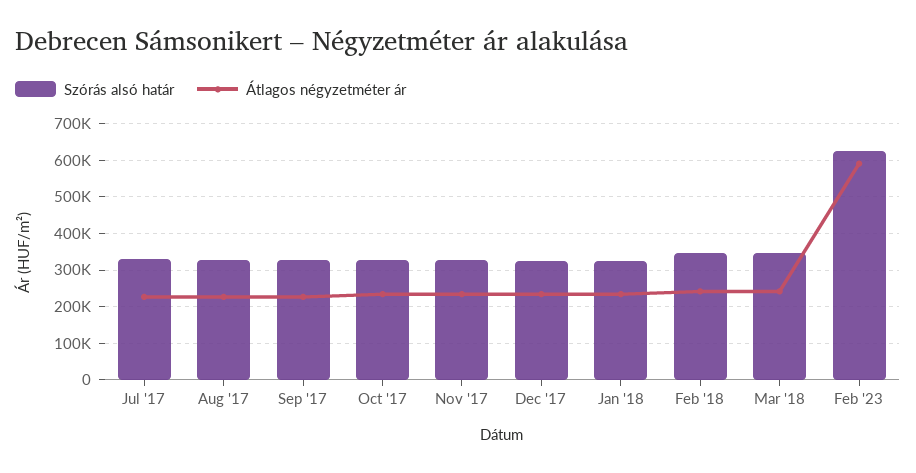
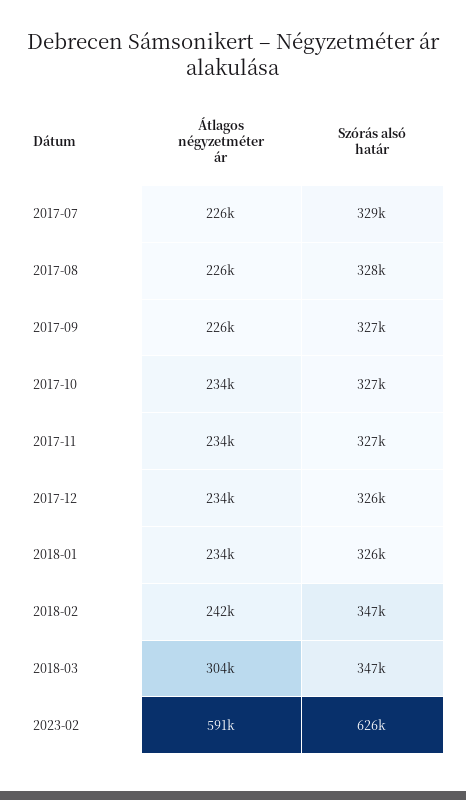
  {
    "Szórás alsó határ": {
      "Jul '17": 329000,
      "Aug '17": 328000,
      "Sep '17": 327000,
      "Oct '17": 327000,
      "Nov '17": 327000,
      "Dec '17": 326000,
      "Jan '18": 326000,
      "Feb '18": 347000,
      "Mar '18": 347000,
      "Feb '23": 626000
    },
    "Átlagos négyzetméter ár": {
      "Jul '17": 226000,
      "Aug '17": 226000,
      "Sep '17": 226000,
      "Oct '17": 234000,
      "Nov '17": 234000,
      "Dec '17": 234000,
      "Jan '18": 234000,
      "Feb '18": 242000,
-     "Mar '18": 240000,
+     "Mar '18": 304000,
      "Feb '23": 591000
    }
  }

